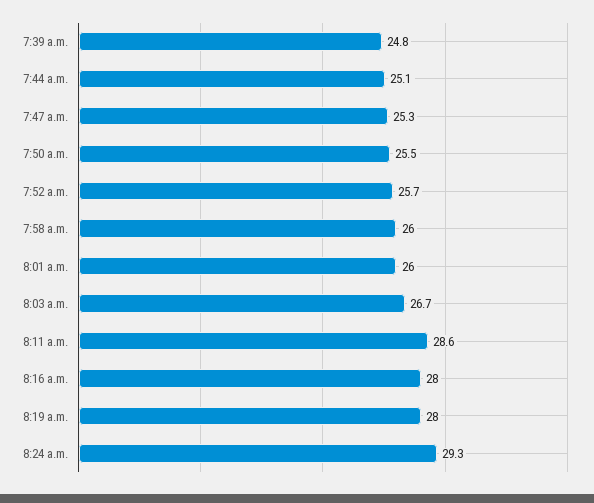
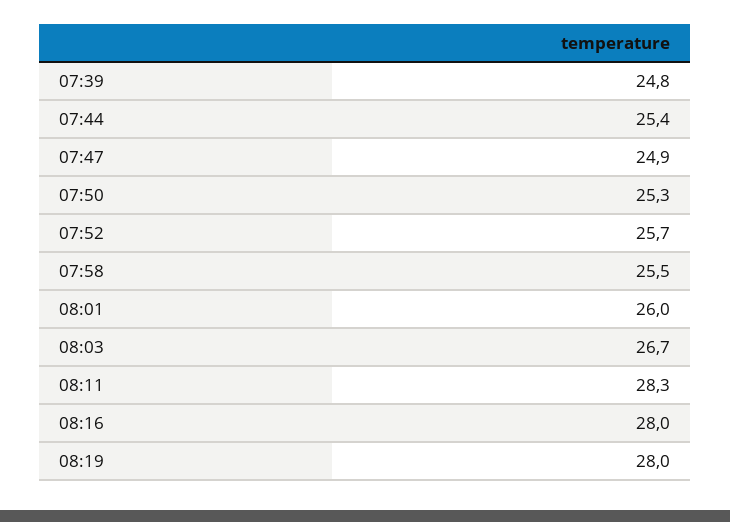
  {
    "7:39 a.m.": 24.8,
-   "7:44 a.m.": 25.1,
+   "7:44 a.m.": 25.4,
-   "7:47 a.m.": 25.3,
+   "7:47 a.m.": 24.9,
-   "7:50 a.m.": 25.5,
+   "7:50 a.m.": 25.3,
    "7:52 a.m.": 25.7,
-   "7:58 a.m.": 26,
+   "7:58 a.m.": 25.5,
    "8:01 a.m.": 26,
    "8:03 a.m.": 26.7,
-   "8:11 a.m.": 28.6,
+   "8:11 a.m.": 28.3,
    "8:16 a.m.": 28,
-   "8:19 a.m.": 28,
+   "8:19 a.m.": 28
-   "8:24 a.m.": 29.3
  }

